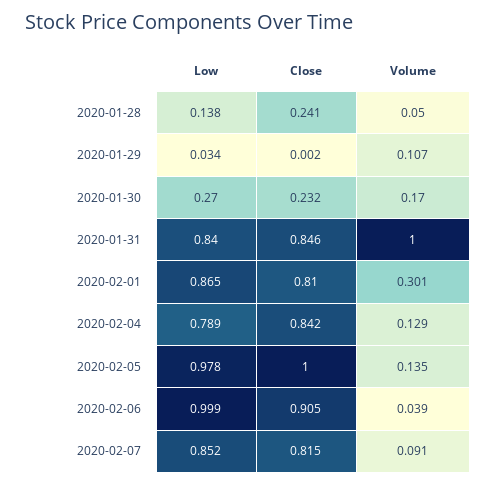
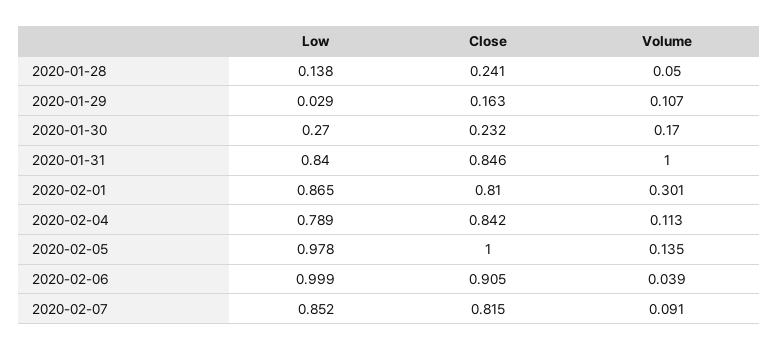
  {
    "Low": {
      "2020-01-28": 0.138,
-     "2020-01-29": 0.034,
+     "2020-01-29": 0.029,
      "2020-01-30": 0.27,
      "2020-01-31": 0.84,
      "2020-02-01": 0.865,
      "2020-02-04": 0.789,
      "2020-02-05": 0.978,
      "2020-02-06": 0.999,
      "2020-02-07": 0.852
    },
    "Close": {
      "2020-01-28": 0.241,
-     "2020-01-29": 0.002,
+     "2020-01-29": 0.163,
      "2020-01-30": 0.232,
      "2020-01-31": 0.846,
      "2020-02-01": 0.81,
      "2020-02-04": 0.842,
      "2020-02-05": 1,
      "2020-02-06": 0.905,
      "2020-02-07": 0.815
    },
    "Volume": {
      "2020-01-28": 0.05,
      "2020-01-29": 0.107,
      "2020-01-30": 0.17,
      "2020-01-31": 1,
      "2020-02-01": 0.301,
-     "2020-02-04": 0.129,
+     "2020-02-04": 0.113,
      "2020-02-05": 0.135,
      "2020-02-06": 0.039,
      "2020-02-07": 0.091
    }
  }

